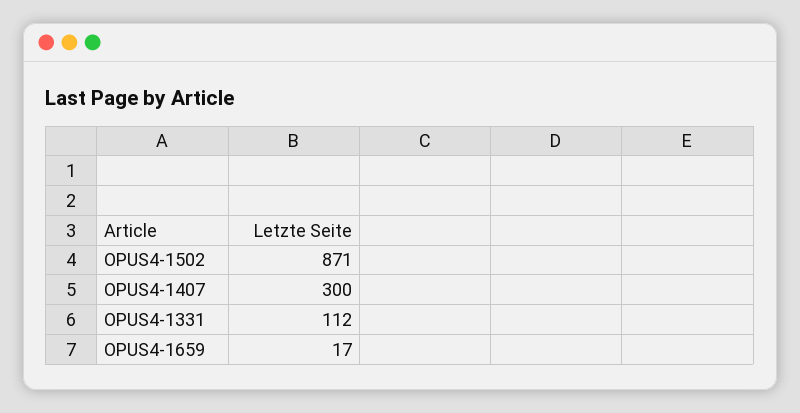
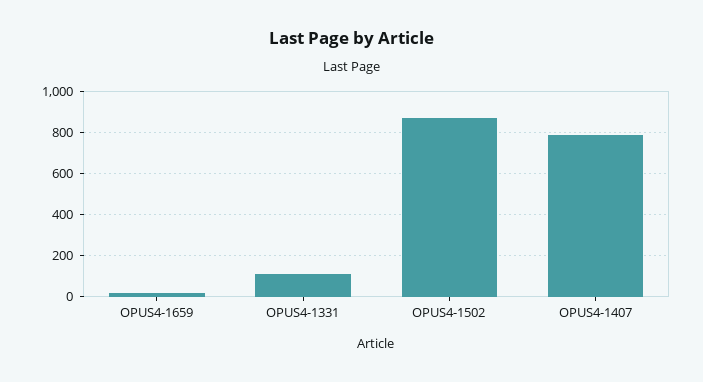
  {
    "OPUS4-1502": 871,
-   "OPUS4-1407": 300,
+   "OPUS4-1407": 800,
    "OPUS4-1331": 112,
    "OPUS4-1659": 17
  }

